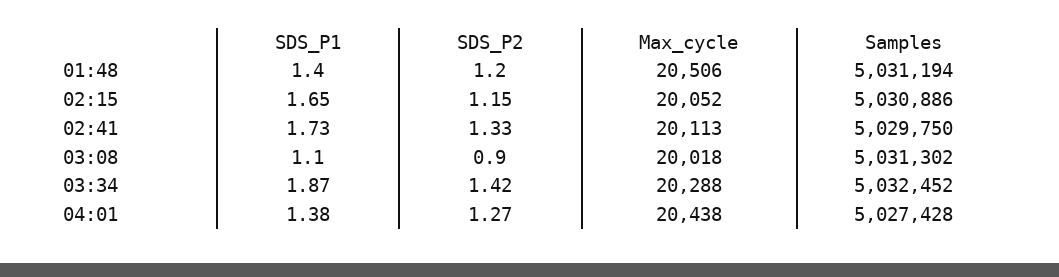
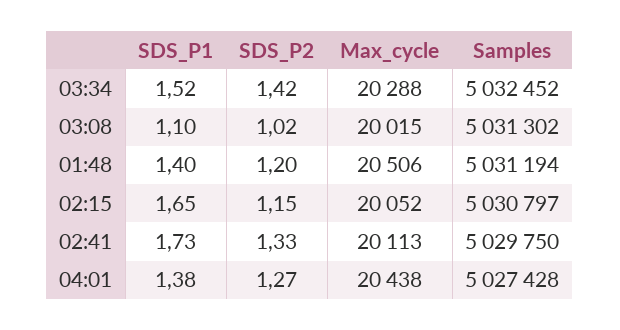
  {
    "SDS_P1": {
      "01:48": 1.4,
      "02:15": 1.65,
      "02:41": 1.73,
      "03:08": 1.1,
-     "03:34": 1.87,
+     "03:34": 1.52,
      "04:01": 1.38
    },
    "SDS_P2": {
      "01:48": 1.2,
      "02:15": 1.15,
      "02:41": 1.33,
-     "03:08": 0.9,
+     "03:08": 1.02,
      "03:34": 1.42,
      "04:01": 1.27
    },
    "Max_cycle": {
      "01:48": 20506,
      "02:15": 20052,
      "02:41": 20113,
-     "03:08": 20018,
+     "03:08": 20015,
      "03:34": 20288,
      "04:01": 20438
    },
    "Samples": {
      "01:48": 5031194,
-     "02:15": 5030886,
+     "02:15": 5030797,
      "02:41": 5029750,
      "03:08": 5031302,
      "03:34": 5032452,
      "04:01": 5027428
    }
  }

